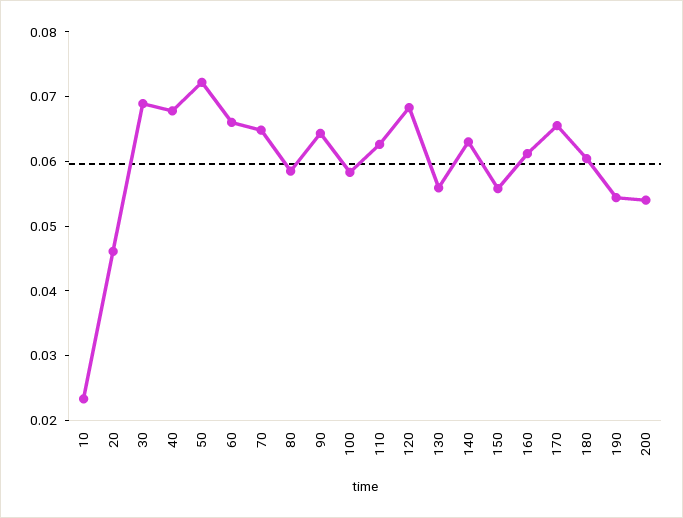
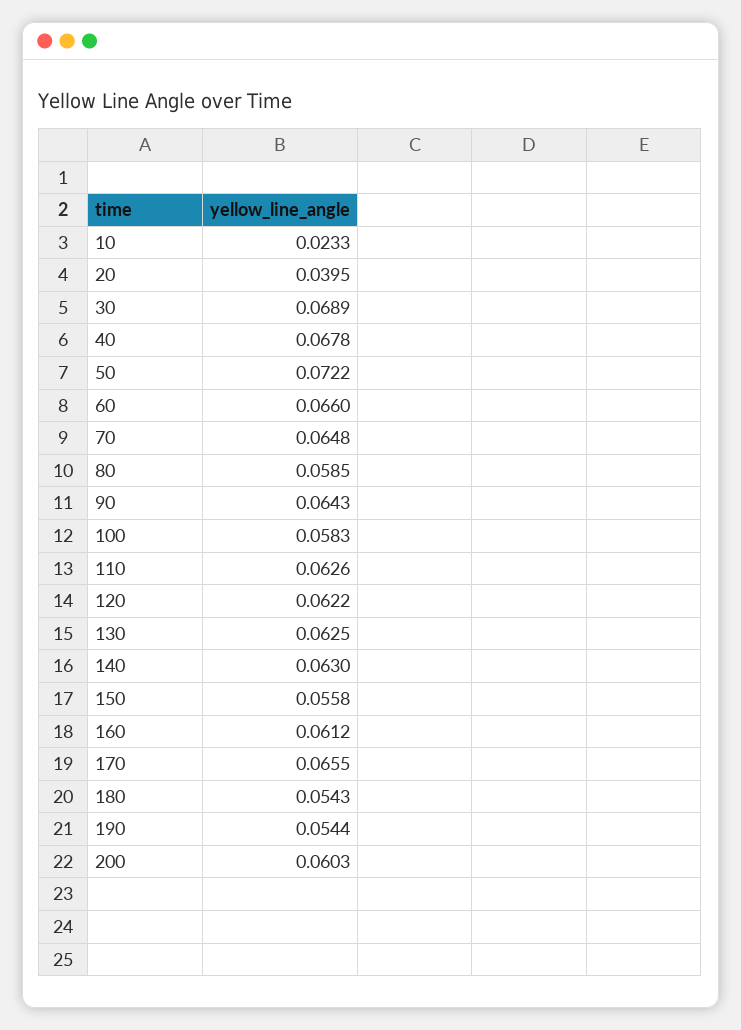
  {
    "10": 0.0233,
-   "20": 0.046,
+   "20": 0.0395,
    "30": 0.0689,
    "40": 0.0678,
    "50": 0.0722,
    "60": 0.066,
    "70": 0.0648,
    "80": 0.0585,
    "90": 0.0643,
    "100": 0.0583,
    "110": 0.0626,
-   "120": 0.068,
+   "120": 0.0622,
-   "130": 0.056,
+   "130": 0.0625,
    "140": 0.063,
    "150": 0.0558,
    "160": 0.0612,
    "170": 0.0655,
-   "180": 0.06,
+   "180": 0.0543,
    "190": 0.0544,
-   "200": 0.054
+   "200": 0.0603
  }

